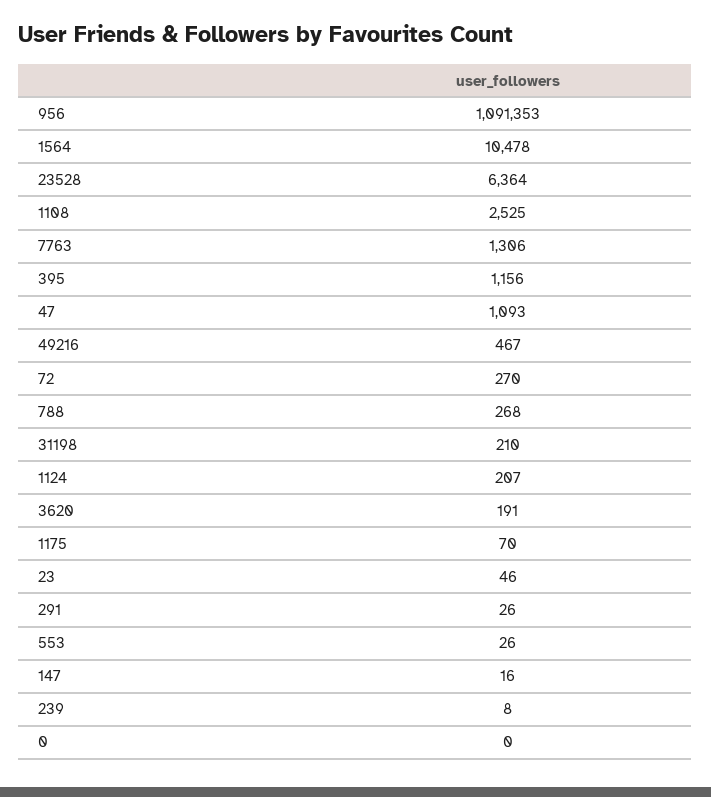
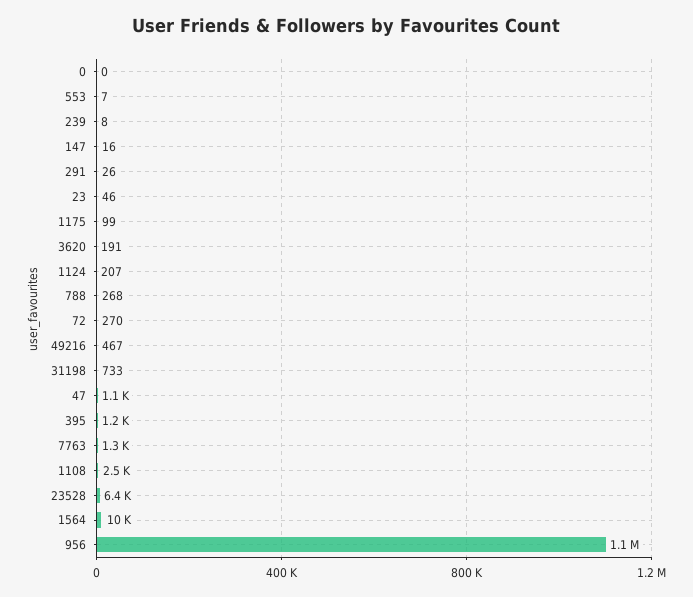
  {
    "956": 1091353,
    "1564": 10478,
    "23528": 6364,
    "1108": 2525,
    "7763": 1306,
    "395": 1156,
    "47": 1093,
    "49216": 467,
    "72": 270,
    "788": 268,
-   "31198": 210,
+   "31198": 733,
    "1124": 207,
    "3620": 191,
-   "1175": 70,
+   "1175": 99,
    "23": 46,
    "291": 26,
-   "553": 26,
+   "553": 7,
    "147": 16,
    "239": 8,
    "0": 0
  }

